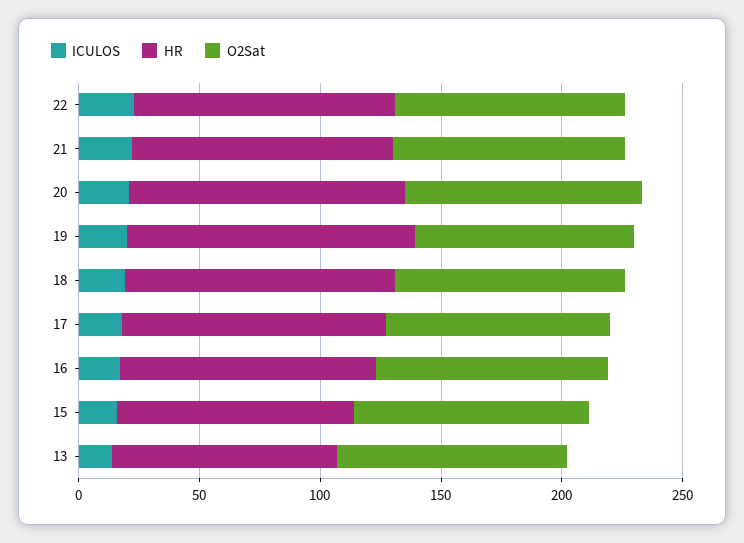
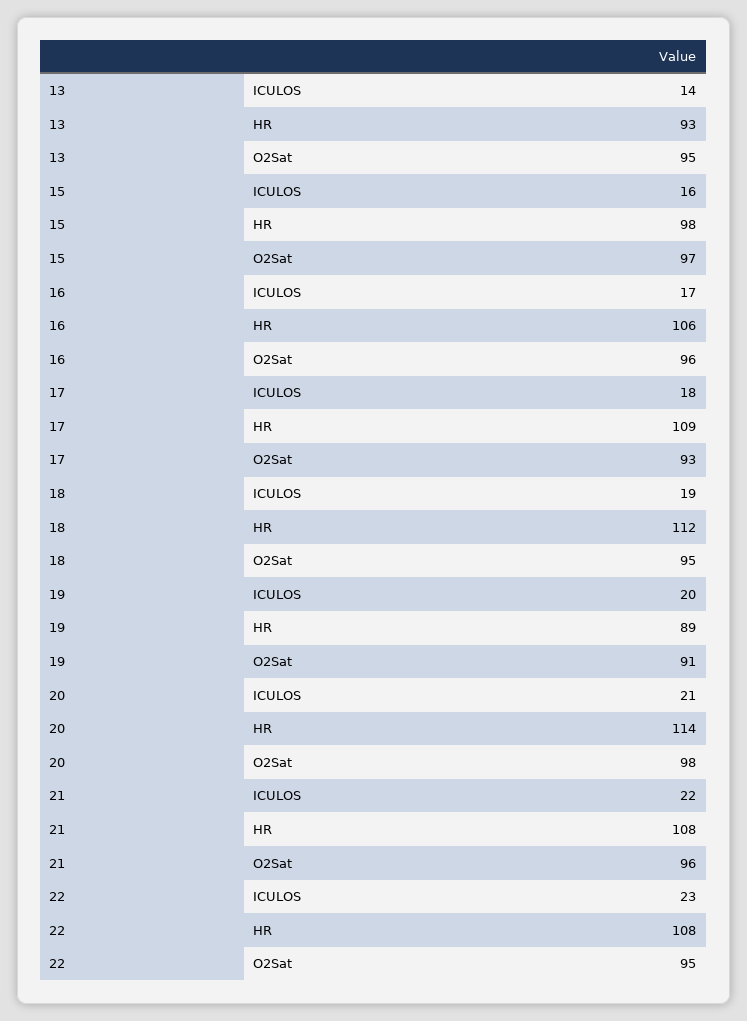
  {
    "ICULOS": {
      "22": 23,
      "21": 22,
      "20": 21,
      "19": 20,
      "18": 19,
      "17": 18,
      "16": 17,
      "15": 16,
      "13": 14
    },
    "HR": {
      "22": 108,
      "21": 108,
      "20": 114,
-     "19": 120,
+     "19": 89,
      "18": 112,
      "17": 109,
      "16": 106,
      "15": 98,
      "13": 93
    },
    "O2Sat": {
      "22": 95,
      "21": 96,
      "20": 98,
      "19": 91,
      "18": 95,
      "17": 93,
      "16": 96,
      "15": 97,
      "13": 95
    }
  }

